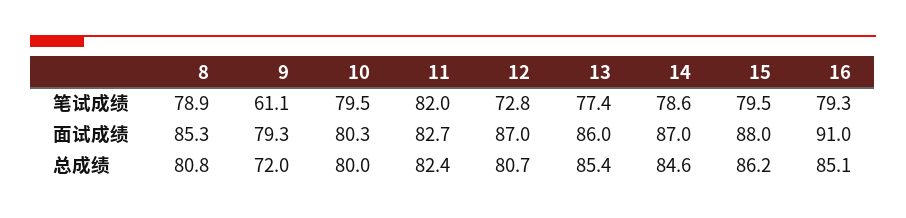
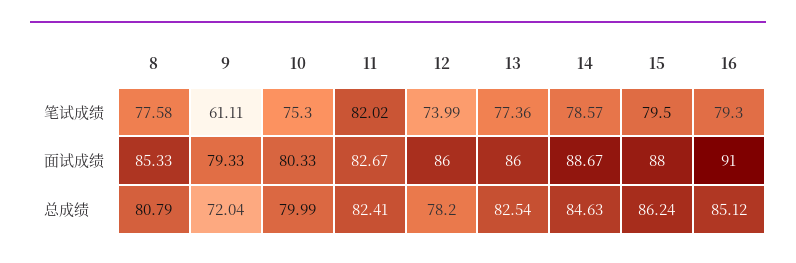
  {
    "8": {
-     "笔试成绩": 78.9,
+     "笔试成绩": 77.58,
      "面试成绩": 85.33,
      "总成绩": 80.79
    },
    "9": {
      "笔试成绩": 61.11,
      "面试成绩": 79.33,
      "总成绩": 72.04
    },
    "10": {
-     "笔试成绩": 79.5,
+     "笔试成绩": 75.3,
      "面试成绩": 80.33,
      "总成绩": 79.99
    },
    "11": {
      "笔试成绩": 82.02,
      "面试成绩": 82.67,
      "总成绩": 82.41
    },
    "12": {
-     "笔试成绩": 72.8,
+     "笔试成绩": 73.99,
-     "面试成绩": 87,
+     "面试成绩": 86,
-     "总成绩": 80.7
+     "总成绩": 78.2
    },
    "13": {
      "笔试成绩": 77.36,
      "面试成绩": 86,
-     "总成绩": 85.4
+     "总成绩": 82.54
    },
    "14": {
      "笔试成绩": 78.57,
-     "面试成绩": 87,
+     "面试成绩": 88.67,
      "总成绩": 84.63
    },
    "15": {
      "笔试成绩": 79.5,
      "面试成绩": 88,
      "总成绩": 86.24
    },
    "16": {
      "笔试成绩": 79.3,
      "面试成绩": 91,
      "总成绩": 85.12
    }
  }

